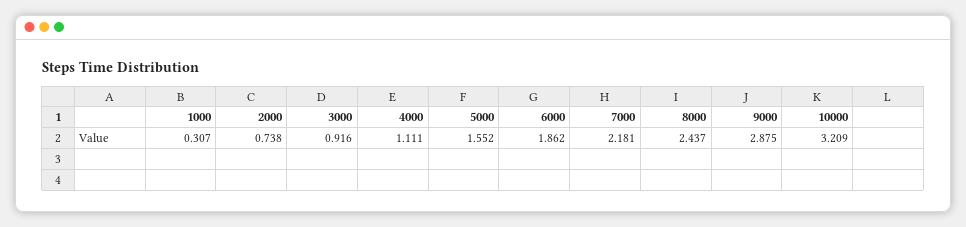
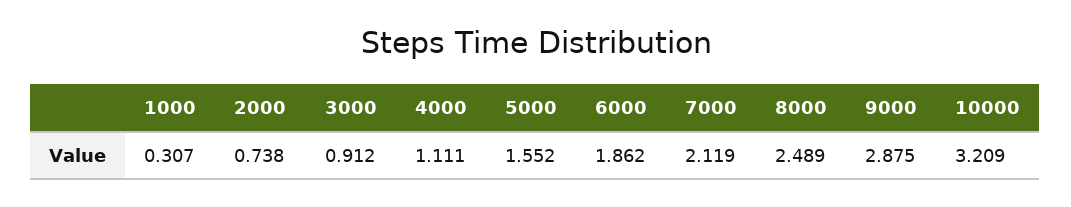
  {
    "1000": 0.307,
    "2000": 0.738,
-   "3000": 0.916,
+   "3000": 0.912,
    "4000": 1.111,
    "5000": 1.552,
    "6000": 1.862,
-   "7000": 2.181,
+   "7000": 2.119,
-   "8000": 2.437,
+   "8000": 2.489,
    "9000": 2.875,
    "10000": 3.209
  }

